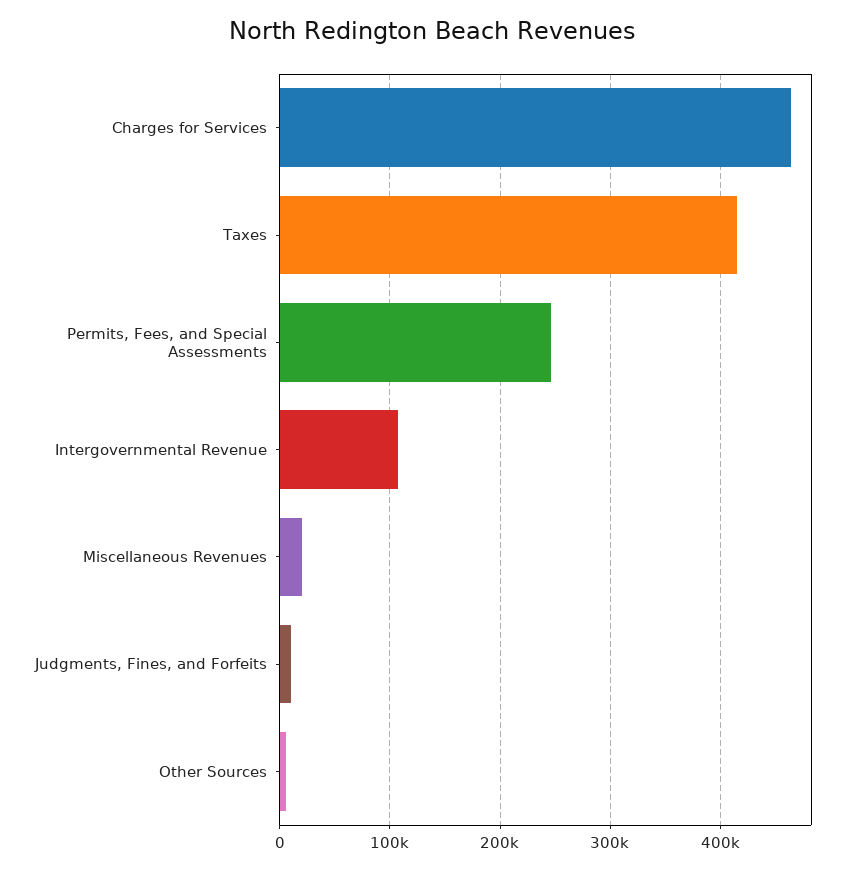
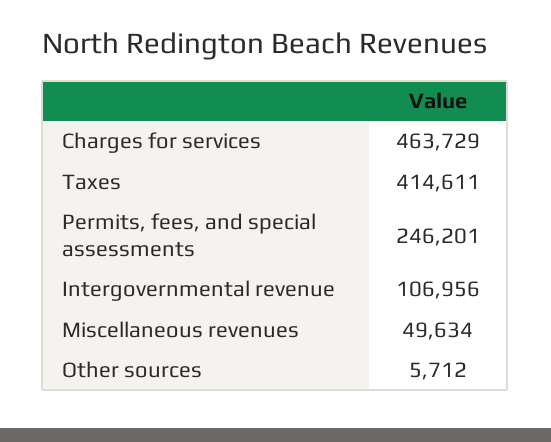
  {
    "Charges for Services": 463729,
    "Taxes": 414611,
    "Permits, Fees, and Special Assessments": 246201,
    "Intergovernmental Revenue": 106956,
-   "Miscellaneous Revenues": 20000,
+   "Miscellaneous Revenues": 49634,
-   "Judgments, Fines, and Forfeits": 10000,
    "Other Sources": 5712
  }

